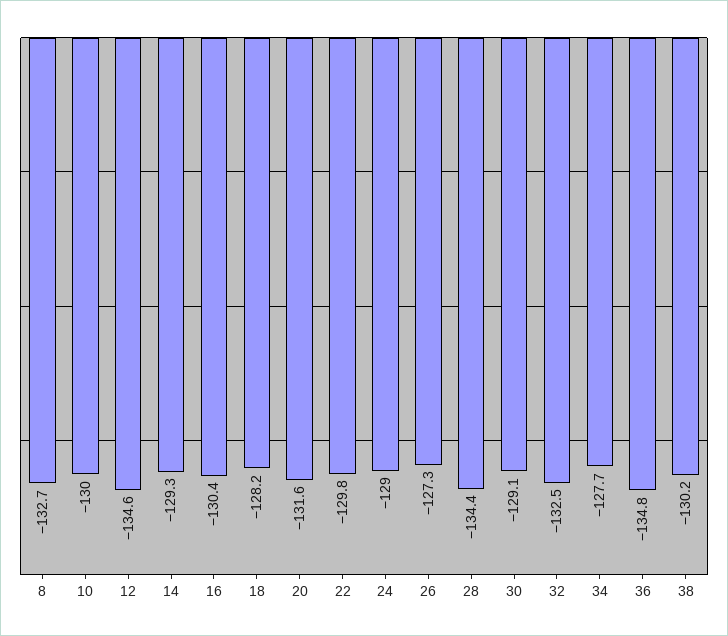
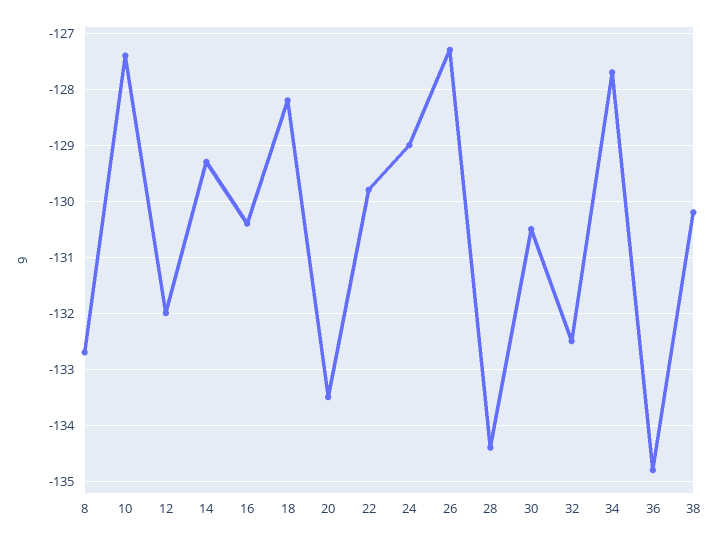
  {
    "8": -132.7,
-   "10": -130,
+   "10": -127.5,
-   "12": -134.6,
+   "12": -132,
    "14": -129.3,
    "16": -130.4,
    "18": -128.2,
-   "20": -131.6,
+   "20": -133.5,
    "22": -129.8,
    "24": -129,
    "26": -127.3,
    "28": -134.4,
-   "30": -129.1,
+   "30": -130.5,
    "32": -132.5,
    "34": -127.7,
    "36": -134.8,
    "38": -130.2
  }

